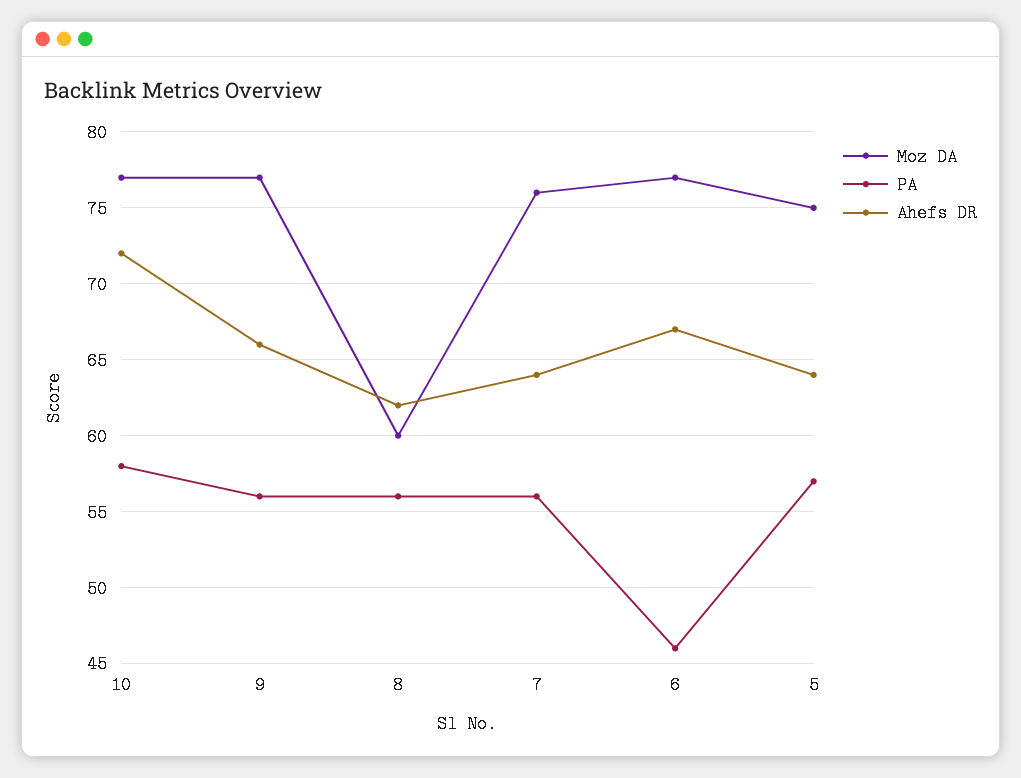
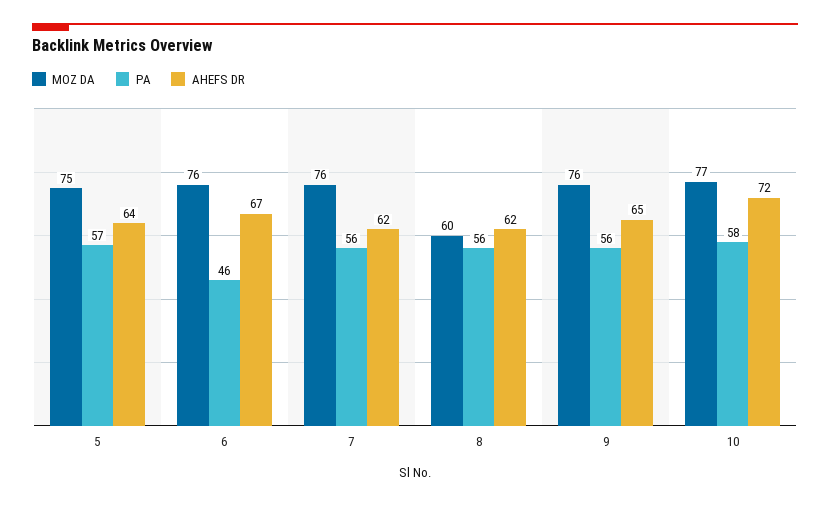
  {
    "Moz DA": {
      "10": 77,
-     "9": 77,
+     "9": 76,
      "8": 60,
      "7": 76,
-     "6": 77,
+     "6": 76,
      "5": 75
    },
    "PA": {
      "10": 58,
      "9": 56,
      "8": 56,
      "7": 56,
      "6": 46,
      "5": 57
    },
    "Ahefs DR": {
      "10": 72,
-     "9": 66,
+     "9": 65,
      "8": 62,
-     "7": 64,
+     "7": 62,
      "6": 67,
      "5": 64
    }
  }

